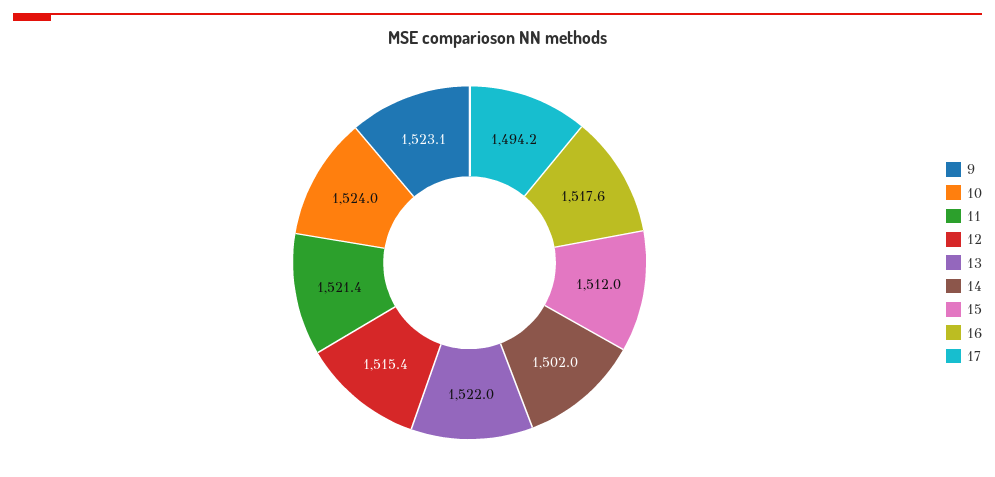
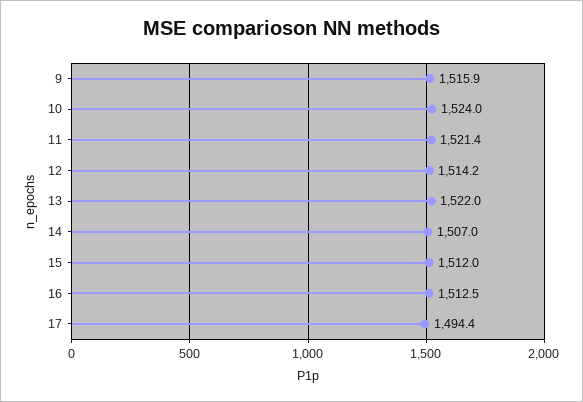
  {
-   "9": 1523.1,
+   "9": 1515.9,
    "10": 1524,
    "11": 1521.4,
-   "12": 1515.4,
+   "12": 1514.2,
    "13": 1522,
-   "14": 1502,
+   "14": 1507,
    "15": 1512,
-   "16": 1517.6,
+   "16": 1512.5,
-   "17": 1494.2
+   "17": 1494.4
  }

